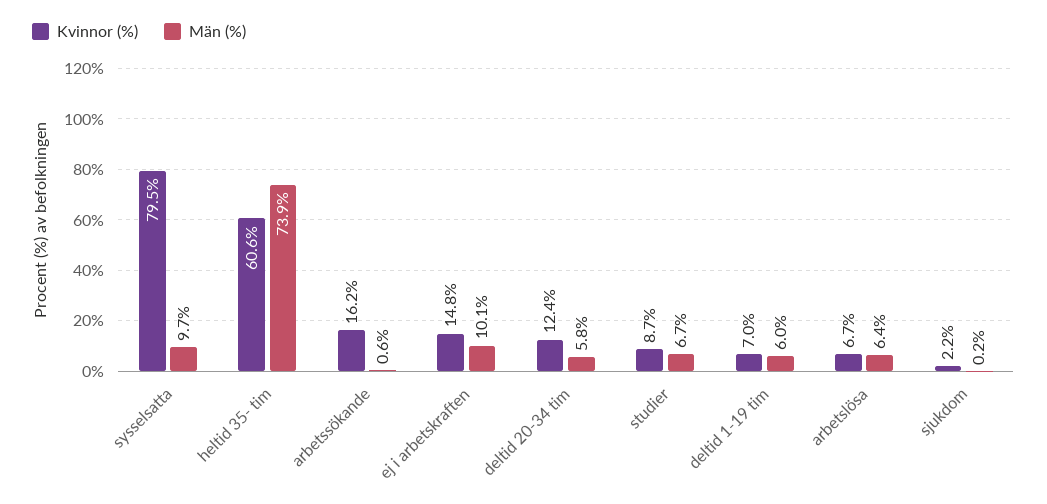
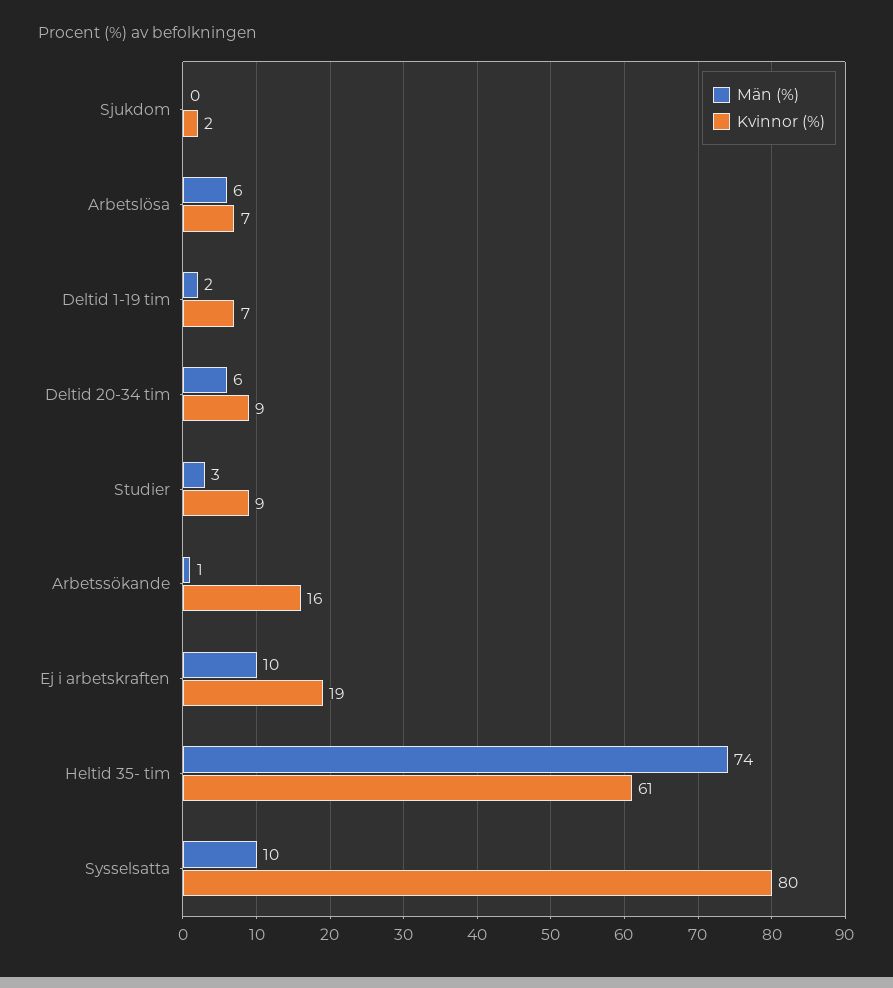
  {
    "Kvinnor (%)": {
      "sysselsatta": 79.5,
      "heltid 35- tim": 60.6,
      "arbetssökande": 16.2,
-     "ej i arbetskraften": 14.8,
+     "ej i arbetskraften": 19,
-     "deltid 20-34 tim": 12.4,
+     "deltid 20-34 tim": 9,
      "studier": 8.7,
      "deltid 1-19 tim": 7,
      "arbetslösa": 6.7,
      "sjukdom": 2.2
    },
    "Män (%)": {
      "sysselsatta": 9.7,
      "heltid 35- tim": 73.9,
      "arbetssökande": 0.6,
      "ej i arbetskraften": 10.1,
      "deltid 20-34 tim": 5.8,
-     "studier": 6.7,
+     "studier": 3,
-     "deltid 1-19 tim": 6,
+     "deltid 1-19 tim": 2,
      "arbetslösa": 6.4,
      "sjukdom": 0.2
    }
  }

